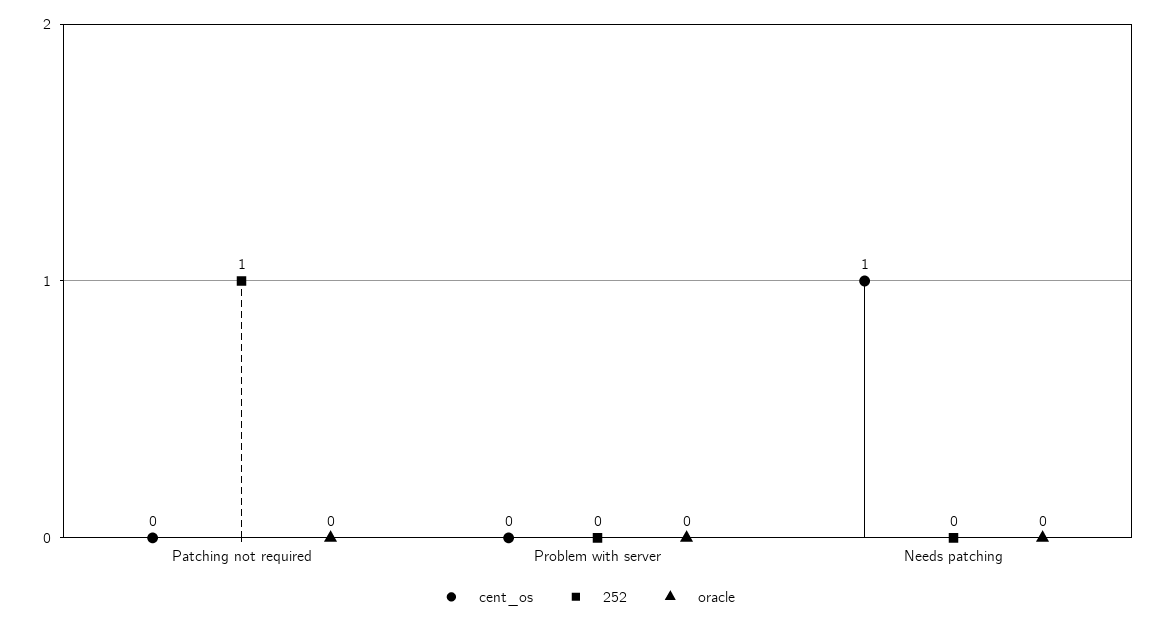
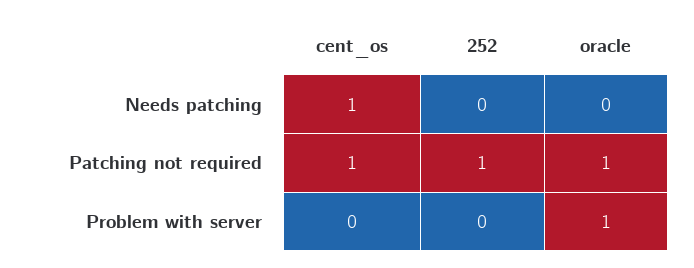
  {
    "cent_os": {
-     "Patching not required": 0,
+     "Patching not required": 1,
      "Problem with server": 0,
      "Needs patching": 1
    },
    "252": {
      "Patching not required": 1,
      "Problem with server": 0,
      "Needs patching": 0
    },
    "oracle": {
-     "Patching not required": 0,
+     "Patching not required": 1,
-     "Problem with server": 0,
+     "Problem with server": 1,
      "Needs patching": 0
    }
  }

